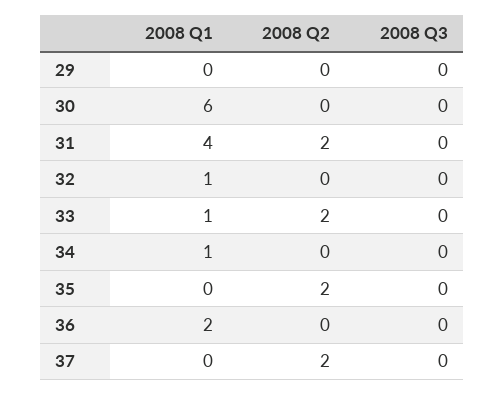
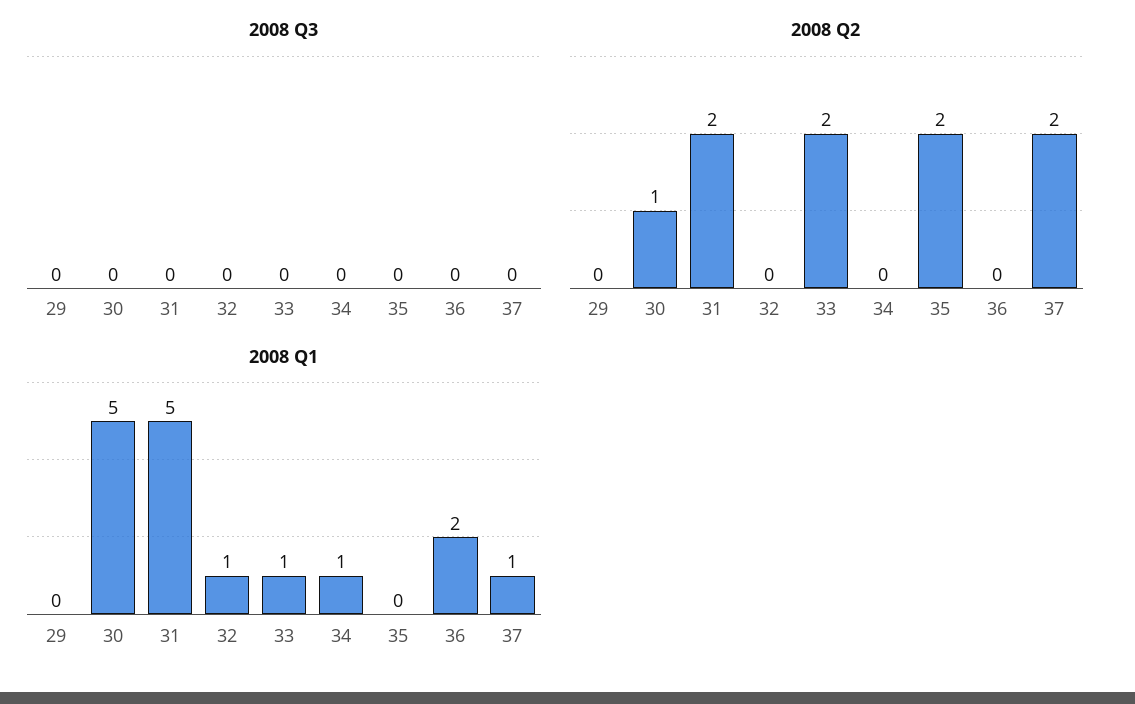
  {
    "2008 Q1": {
      "29": 0,
-     "30": 6,
+     "30": 5,
-     "31": 4,
+     "31": 5,
      "32": 1,
      "33": 1,
      "34": 1,
      "35": 0,
      "36": 2,
-     "37": 0
+     "37": 1
    },
    "2008 Q2": {
      "29": 0,
-     "30": 0,
+     "30": 1,
      "31": 2,
      "32": 0,
      "33": 2,
      "34": 0,
      "35": 2,
      "36": 0,
      "37": 2
    },
    "2008 Q3": {
      "29": 0,
      "30": 0,
      "31": 0,
      "32": 0,
      "33": 0,
      "34": 0,
      "35": 0,
      "36": 0,
      "37": 0
    }
  }

